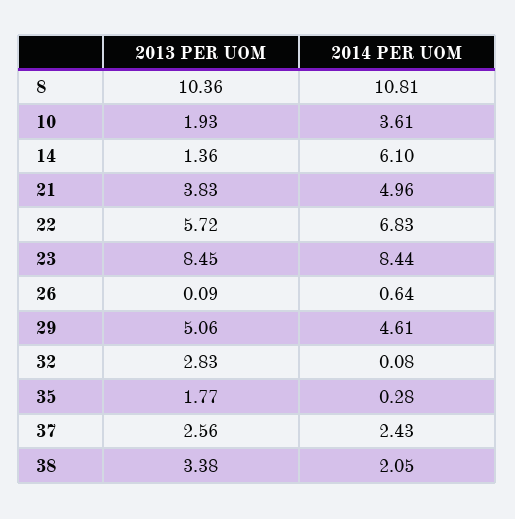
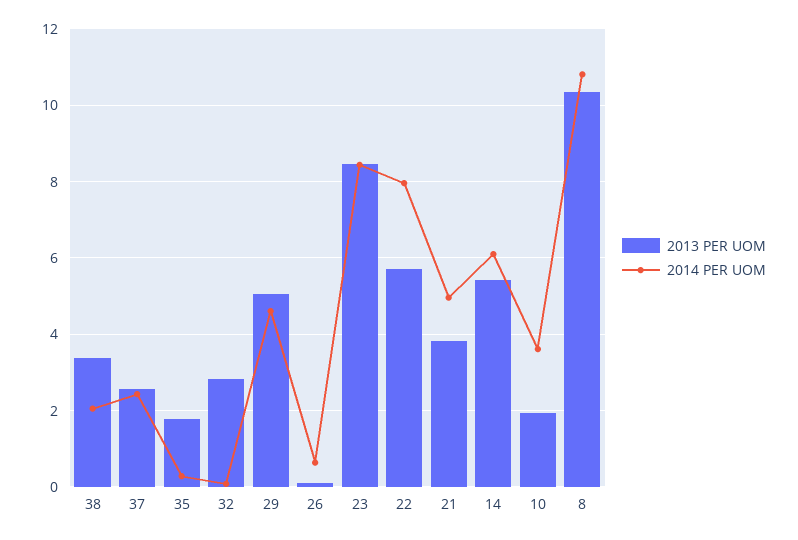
  {
    "2013 PER UOM": {
      "8": 10.36,
      "10": 1.93,
-     "14": 1.36,
+     "14": 5.4,
      "21": 3.83,
      "22": 5.72,
      "23": 8.45,
      "26": 0.09,
      "29": 5.06,
      "32": 2.83,
      "35": 1.77,
      "37": 2.56,
      "38": 3.38
    },
    "2014 PER UOM": {
      "8": 10.81,
      "10": 3.61,
      "14": 6.1,
      "21": 4.96,
-     "22": 6.83,
+     "22": 8,
      "23": 8.44,
      "26": 0.64,
      "29": 4.61,
      "32": 0.08,
      "35": 0.28,
      "37": 2.43,
      "38": 2.05
    }
  }

